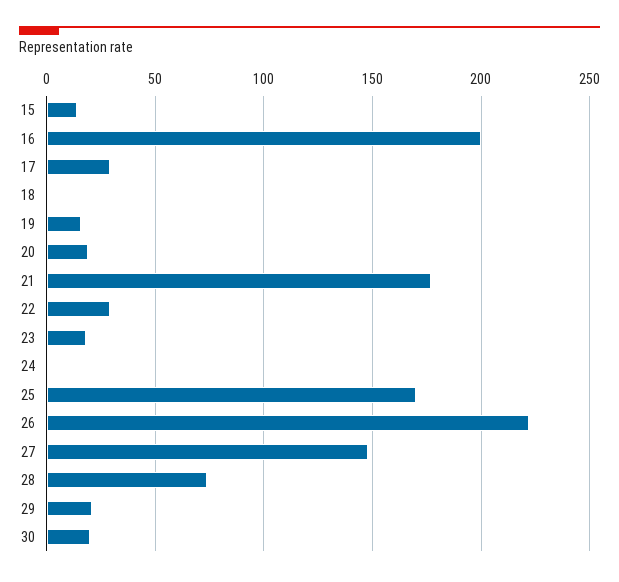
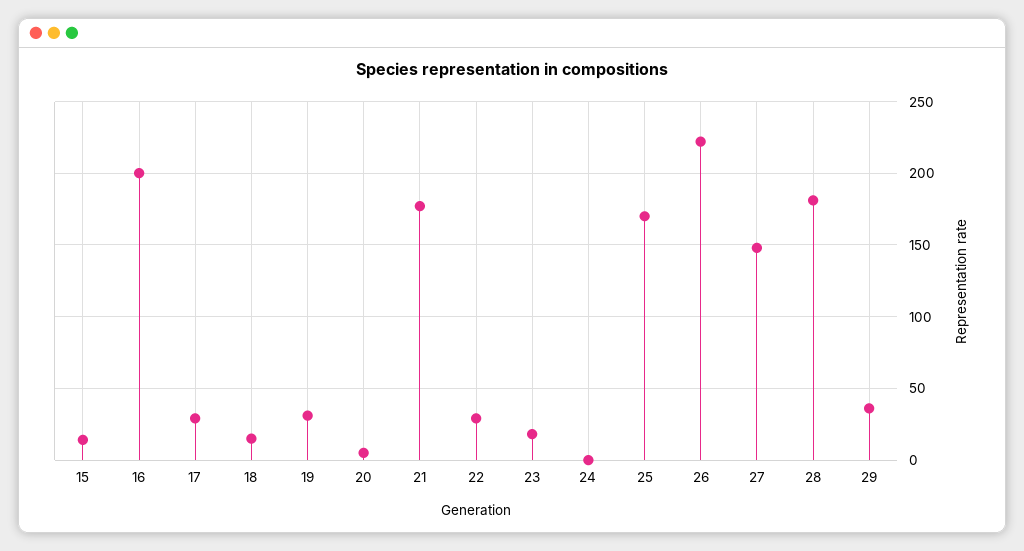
  {
    "15": 15,
    "16": 200,
    "17": 30,
-   "18": 0,
+   "18": 15,
-   "19": 15,
+   "19": 30,
-   "20": 20,
+   "20": 5,
    "21": 175,
    "22": 30,
    "23": 20,
    "24": 0,
    "25": 170,
    "26": 220,
    "27": 150,
-   "28": 75,
+   "28": 180,
-   "29": 20,
+   "29": 35
-   "30": 20
  }

